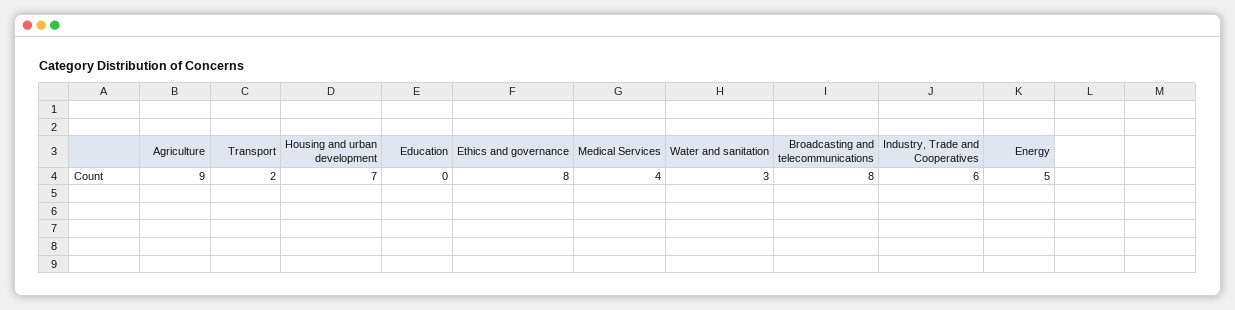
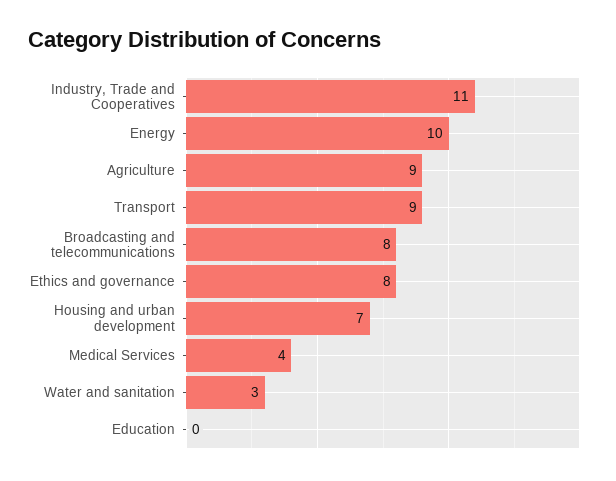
  {
    "Agriculture": 9,
-   "Transport": 2,
+   "Transport": 9,
    "Housing and urban development": 7,
    "Education": 0,
    "Ethics and governance": 8,
    "Medical Services": 4,
    "Water and sanitation": 3,
    "Broadcasting and telecommunications": 8,
-   "Industry, Trade and Cooperatives": 6,
+   "Industry, Trade and Cooperatives": 11,
-   "Energy": 5
+   "Energy": 10
  }

